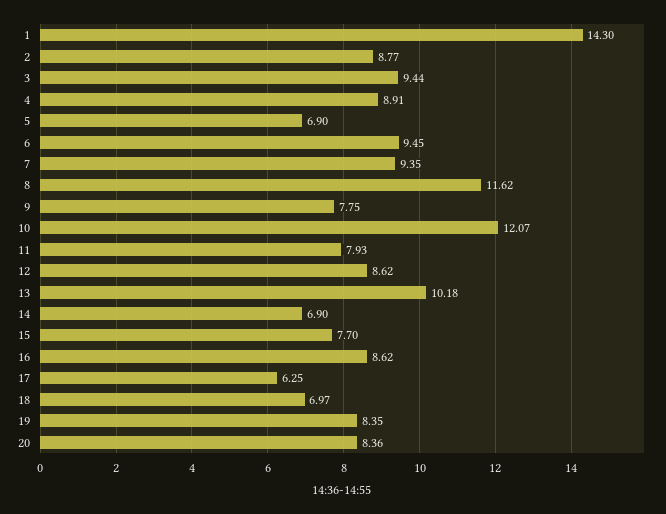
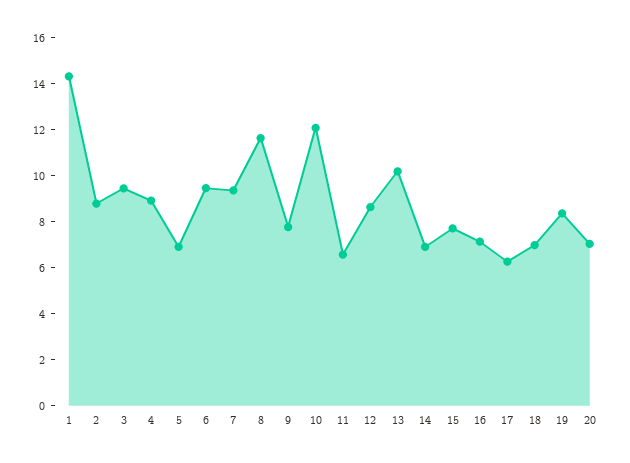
  {
    "1": 14.3,
    "2": 8.77,
    "3": 9.44,
    "4": 8.91,
    "5": 6.9,
    "6": 9.45,
    "7": 9.35,
    "8": 11.62,
    "9": 7.75,
    "10": 12.07,
-   "11": 7.93,
+   "11": 6.5,
    "12": 8.62,
    "13": 10.18,
    "14": 6.9,
    "15": 7.7,
-   "16": 8.62,
+   "16": 7,
    "17": 6.25,
    "18": 6.97,
    "19": 8.35,
-   "20": 8.36
+   "20": 7
  }

